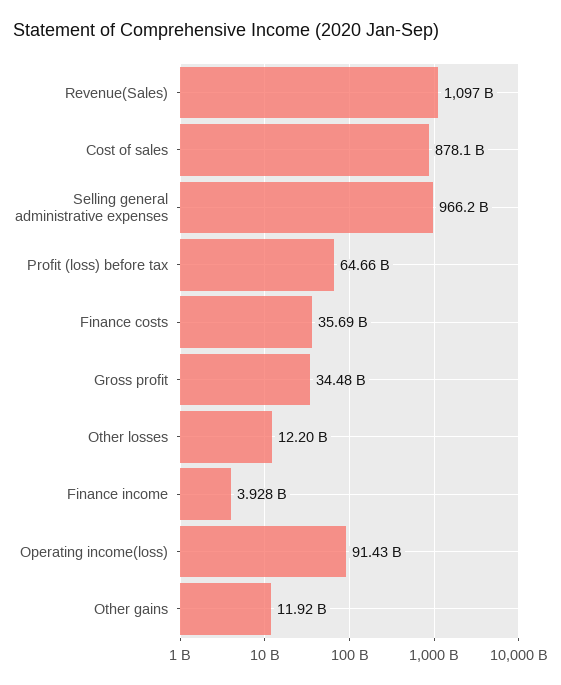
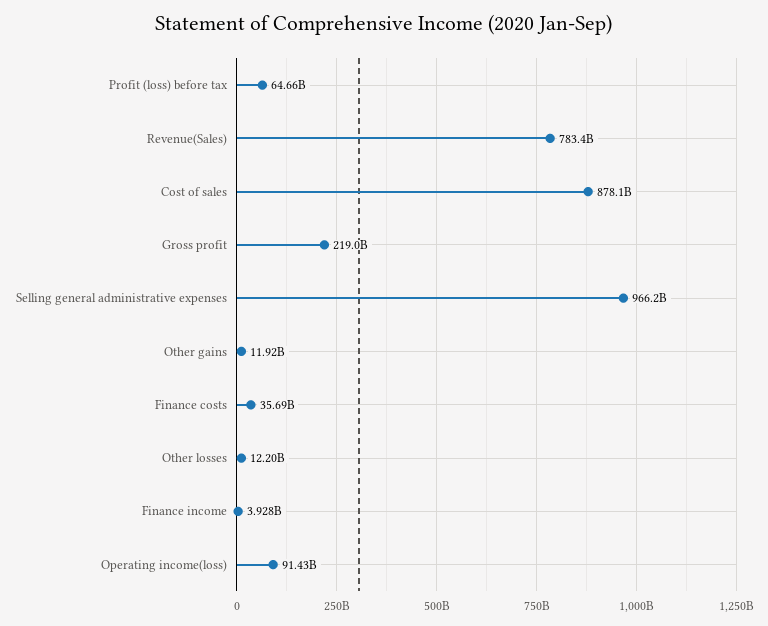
  {
-   "Revenue(Sales)": 1097000000000,
+   "Revenue(Sales)": 783400000000,
    "Cost of sales": 878100000000,
    "Selling general administrative expenses": 966200000000,
    "Profit (loss) before tax": 64660000000,
    "Finance costs": 35690000000,
-   "Gross profit": 34480000000,
+   "Gross profit": 219000000000,
    "Other losses": 12200000000,
    "Finance income": 3928000000,
    "Operating income(loss)": 91430000000,
    "Other gains": 11920000000
  }

